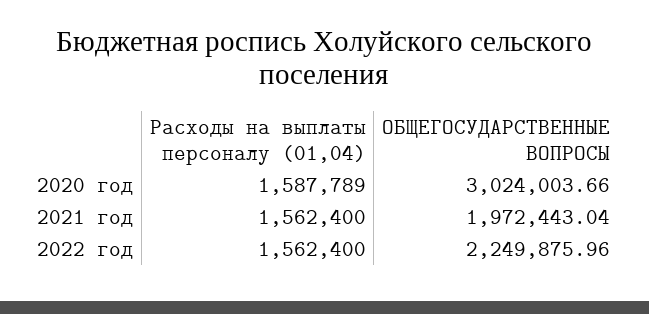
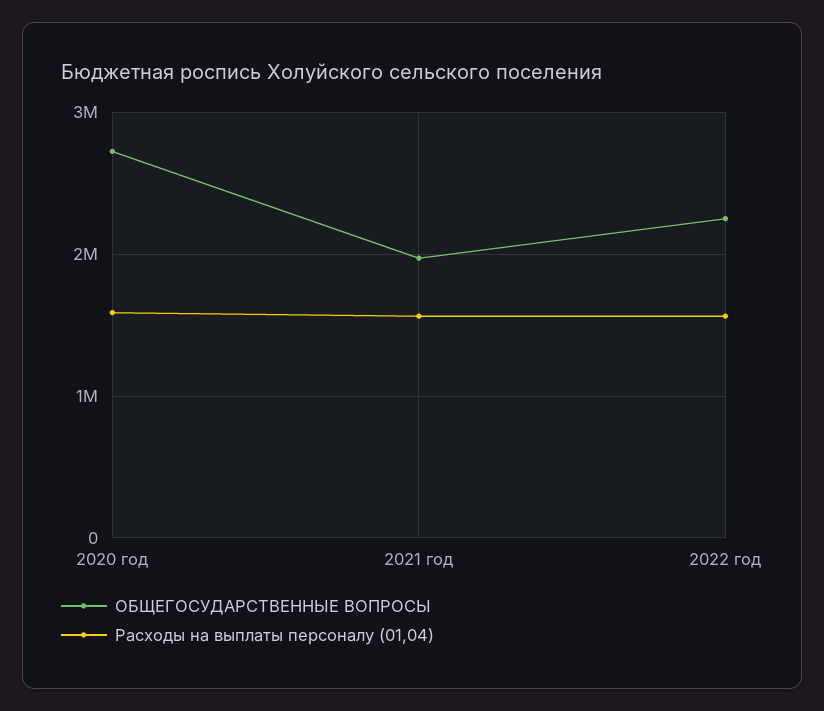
  {
    "Расходы на выплаты персоналу (01,04)": {
      "2020 год": 1587789,
      "2021 год": 1562400,
      "2022 год": 1562400
    },
    "ОБЩЕГОСУДАРСТВЕННЫЕ ВОПРОСЫ": {
-     "2020 год": 3024003.66,
+     "2020 год": 2700000,
      "2021 год": 1972443.04,
      "2022 год": 2249875.96
    }
  }

